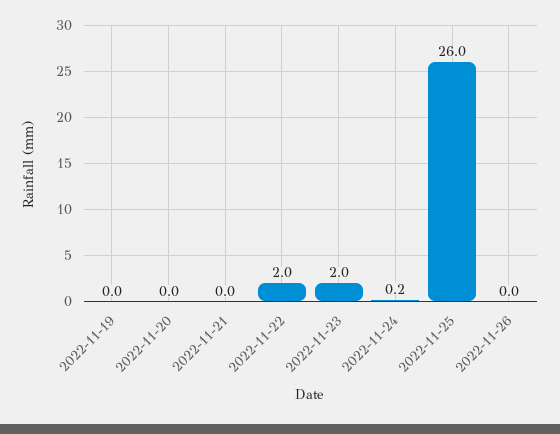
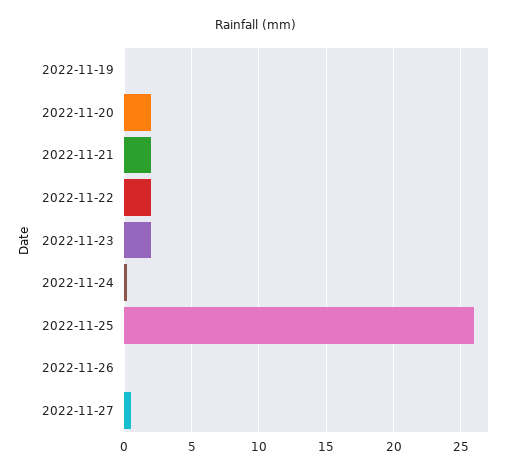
  {
    "2022-11-19": 0,
-   "2022-11-20": 0,
+   "2022-11-20": 2,
-   "2022-11-21": 0,
+   "2022-11-21": 2,
    "2022-11-22": 2,
    "2022-11-23": 2,
    "2022-11-24": 0.2,
    "2022-11-25": 26,
-   "2022-11-26": 0
+   "2022-11-26": 0,
+   "2022-11-27": 0.5
  }

